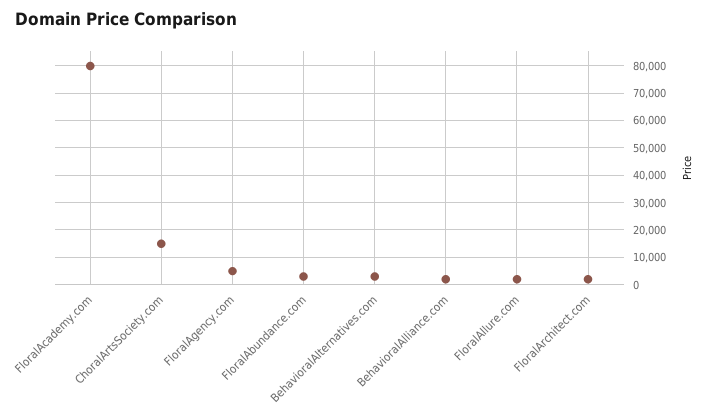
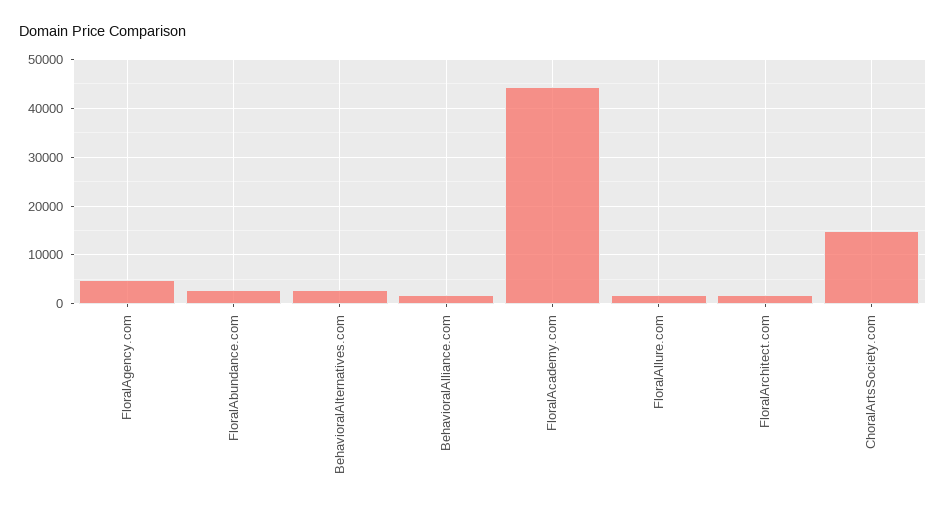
  {
-   "FloralAcademy.com": 80000,
+   "FloralAcademy.com": 44000,
    "ChoralArtsSociety.com": 14000,
    "FloralAgency.com": 4000,
    "FloralAbundance.com": 2000,
    "BehavioralAlternatives.com": 2000,
    "BehavioralAlliance.com": 2000,
    "FloralAllure.com": 2000,
    "FloralArchitect.com": 2000
  }

